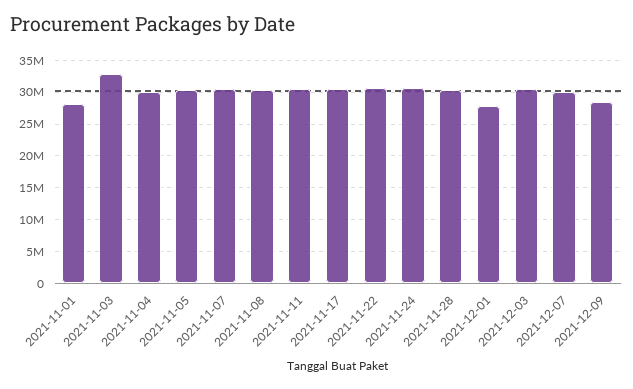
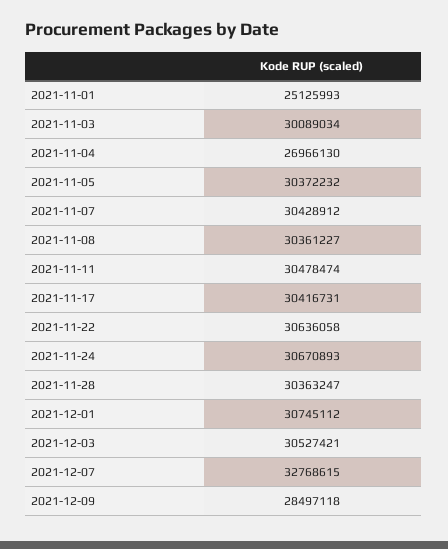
  {
-   "2021-11-01": 28000000,
+   "2021-11-01": 25125993,
-   "2021-11-03": 33000000,
+   "2021-11-03": 30089034,
-   "2021-11-04": 30000000,
+   "2021-11-04": 26966130,
    "2021-11-05": 30372232,
    "2021-11-07": 30428912,
    "2021-11-08": 30361227,
    "2021-11-11": 30478474,
    "2021-11-17": 30416731,
    "2021-11-22": 30636058,
    "2021-11-24": 30670893,
    "2021-11-28": 30363247,
-   "2021-12-01": 28000000,
+   "2021-12-01": 30745112,
    "2021-12-03": 30527421,
-   "2021-12-07": 30000000,
+   "2021-12-07": 32768615,
    "2021-12-09": 28497118
  }

